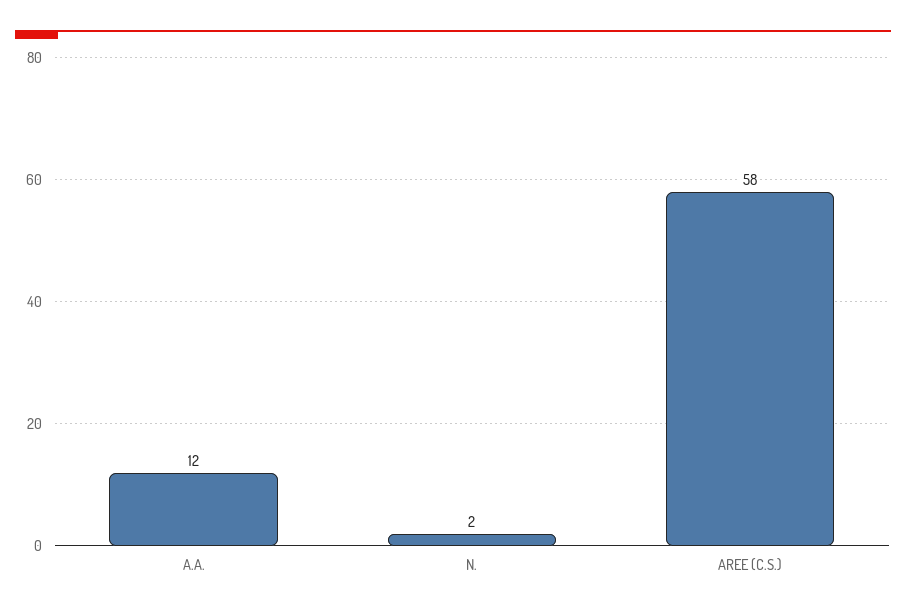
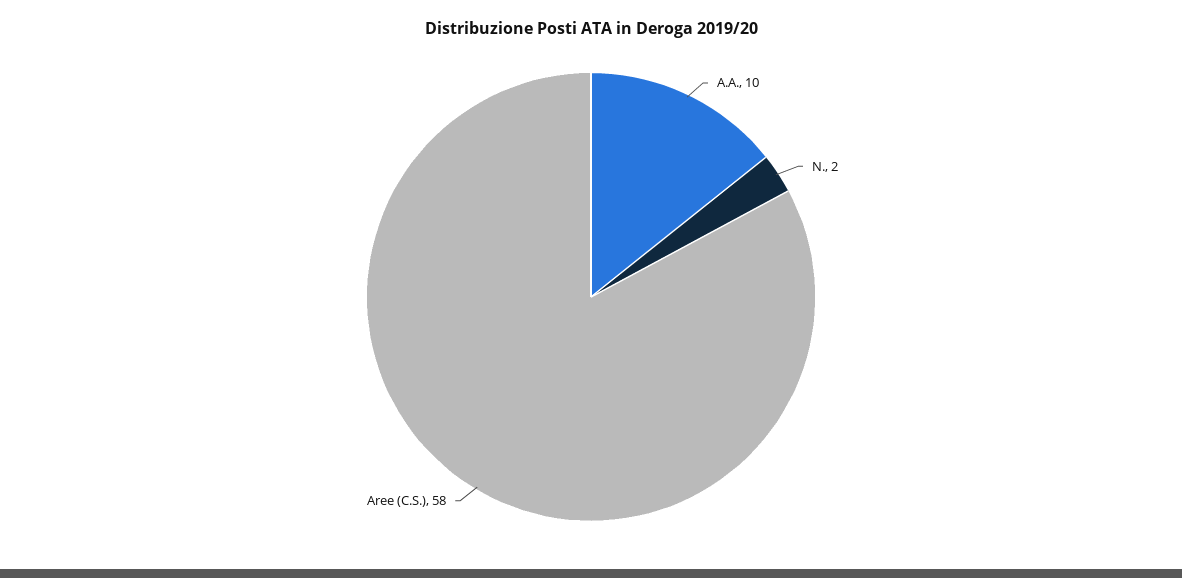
  {
-   "A.A.": 12,
+   "A.A.": 10,
    "N.": 2,
    "AREE (C.S.)": 58
  }

